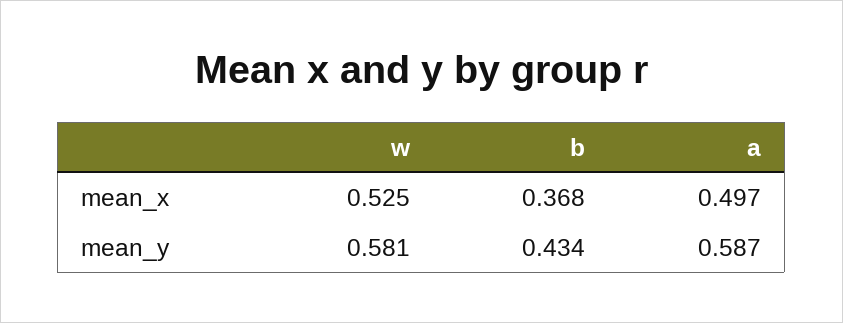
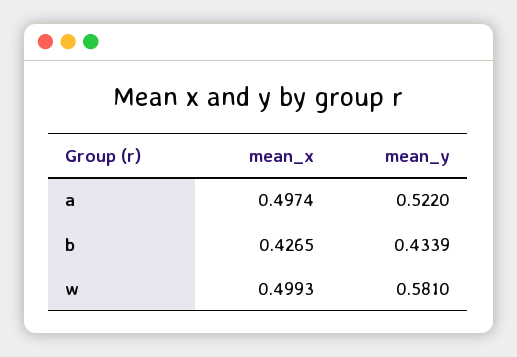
  {
    "w": {
-     "mean_x": 0.525,
+     "mean_x": 0.4993,
      "mean_y": 0.581
    },
    "b": {
-     "mean_x": 0.368,
+     "mean_x": 0.4265,
      "mean_y": 0.4339
    },
    "a": {
      "mean_x": 0.4974,
-     "mean_y": 0.587
+     "mean_y": 0.522
    }
  }

